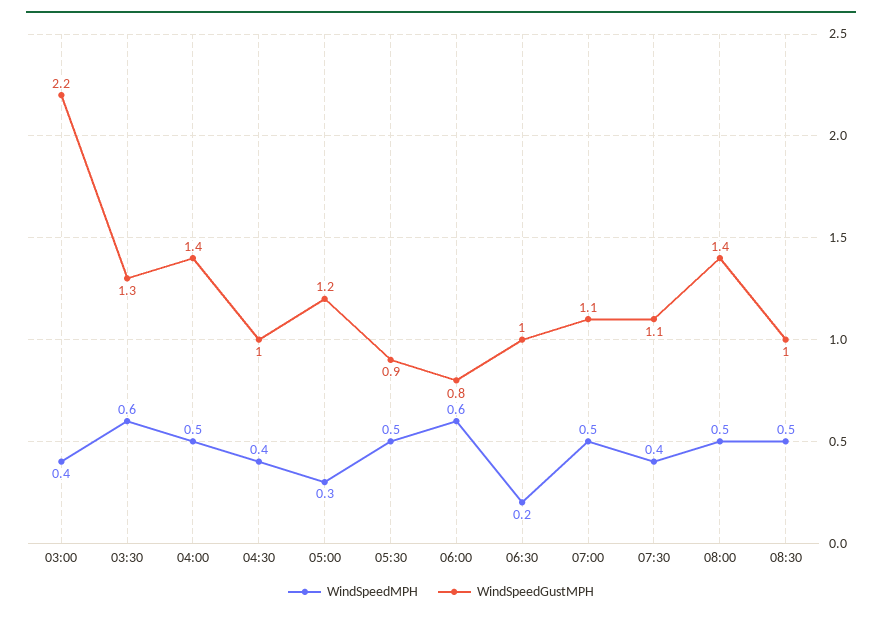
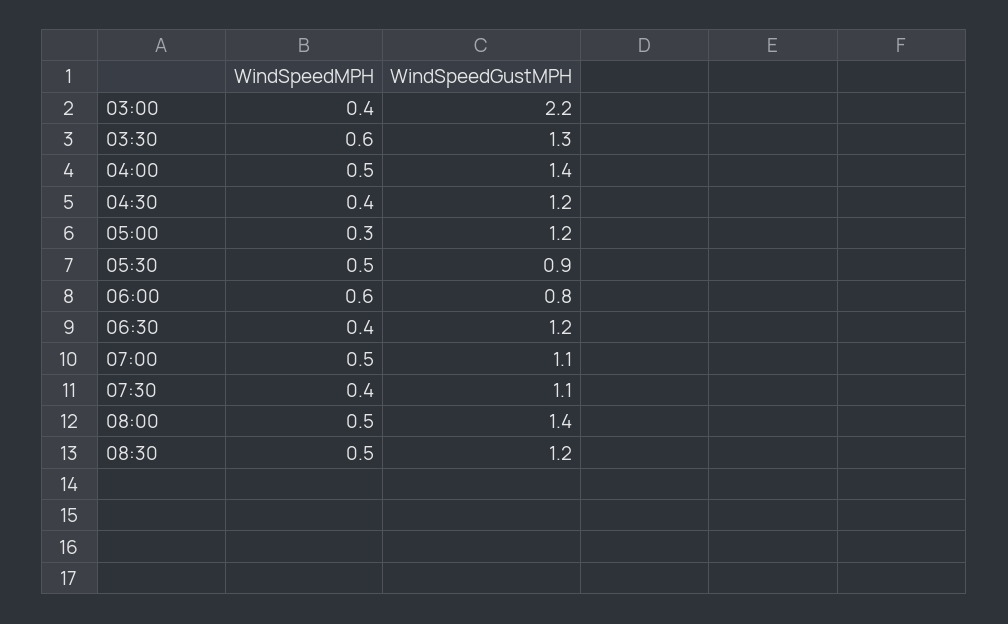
  {
    "WindSpeedMPH": {
      "03:00": 0.4,
      "03:30": 0.6,
      "04:00": 0.5,
      "04:30": 0.4,
      "05:00": 0.3,
      "05:30": 0.5,
      "06:00": 0.6,
-     "06:30": 0.2,
+     "06:30": 0.4,
      "07:00": 0.5,
      "07:30": 0.4,
      "08:00": 0.5,
      "08:30": 0.5
    },
    "WindSpeedGustMPH": {
      "03:00": 2.2,
      "03:30": 1.3,
      "04:00": 1.4,
-     "04:30": 1,
+     "04:30": 1.2,
      "05:00": 1.2,
      "05:30": 0.9,
      "06:00": 0.8,
-     "06:30": 1,
+     "06:30": 1.2,
      "07:00": 1.1,
      "07:30": 1.1,
      "08:00": 1.4,
-     "08:30": 1
+     "08:30": 1.2
    }
  }

